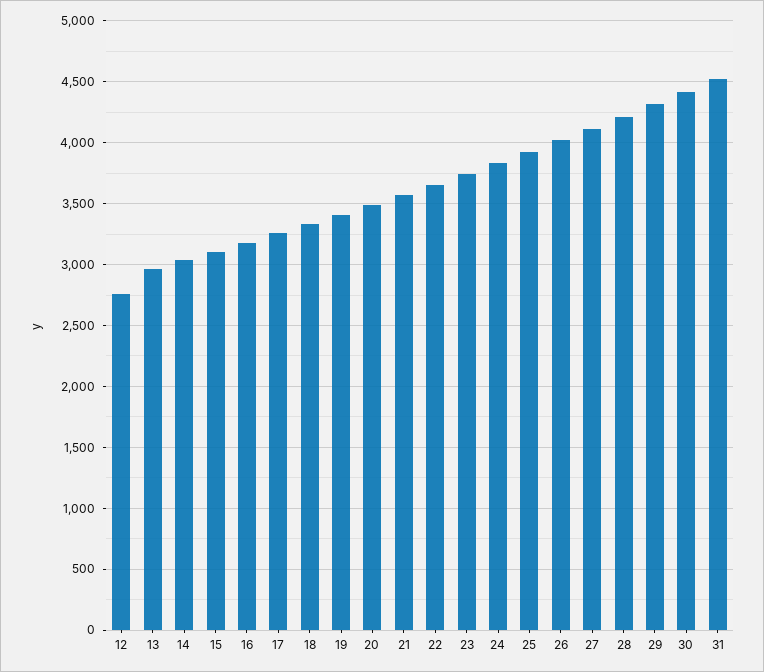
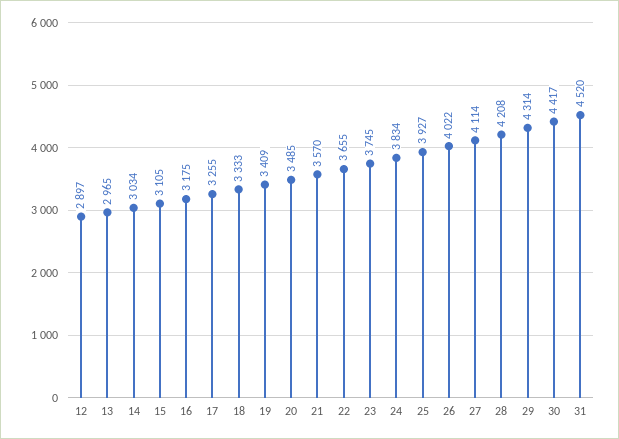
  {
-   "12": 2750,
+   "12": 2897,
    "13": 2965,
    "14": 3034,
    "15": 3105,
    "16": 3175,
    "17": 3255,
    "18": 3333,
    "19": 3409,
    "20": 3485,
    "21": 3570,
    "22": 3655,
    "23": 3745,
    "24": 3834,
    "25": 3927,
    "26": 4022,
    "27": 4114,
    "28": 4208,
    "29": 4314,
    "30": 4417,
    "31": 4520
  }

